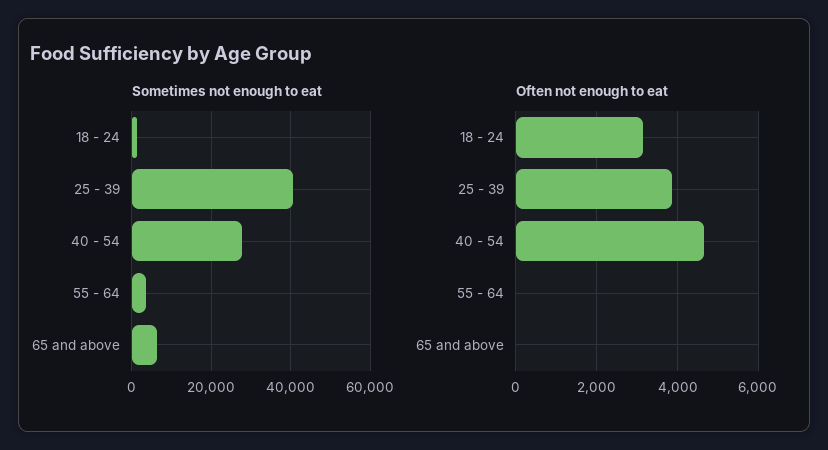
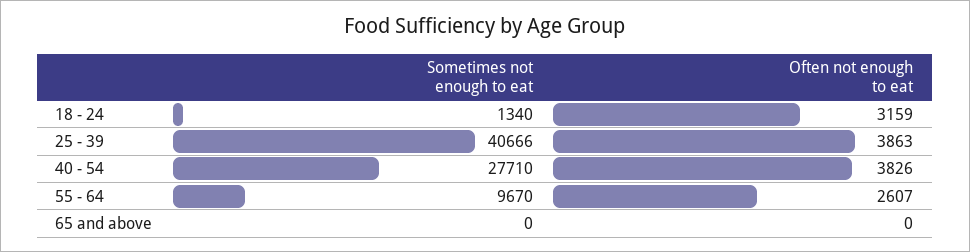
  {
    "Sometimes not enough to eat": {
      "18 - 24": 1340,
      "25 - 39": 40666,
      "40 - 54": 27710,
-     "55 - 64": 4000,
+     "55 - 64": 9670,
-     "65 and above": 6000
+     "65 and above": 0
    },
    "Often not enough to eat": {
      "18 - 24": 3159,
      "25 - 39": 3863,
-     "40 - 54": 4600,
+     "40 - 54": 3826,
-     "55 - 64": 0,
+     "55 - 64": 2607,
      "65 and above": 0
    }
  }

